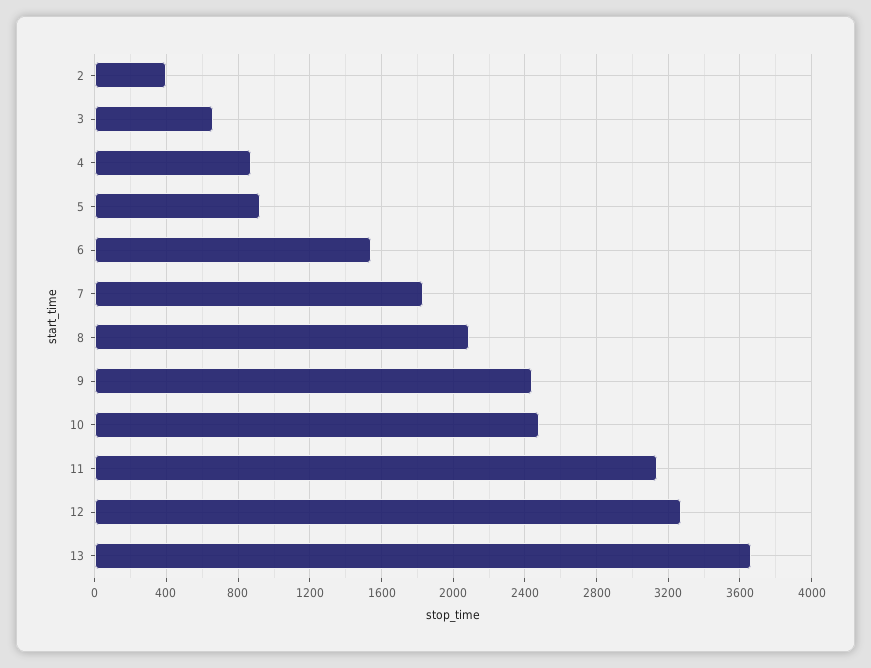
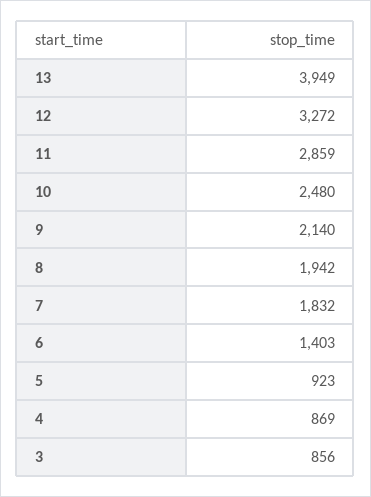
  {
-   "2": 400,
-   "3": 650,
+   "3": 856,
    "4": 869,
    "5": 923,
-   "6": 1550,
+   "6": 1403,
    "7": 1832,
-   "8": 2100,
+   "8": 1942,
-   "9": 2450,
+   "9": 2140,
    "10": 2480,
-   "11": 3150,
+   "11": 2859,
    "12": 3272,
-   "13": 3650
+   "13": 3949
  }

